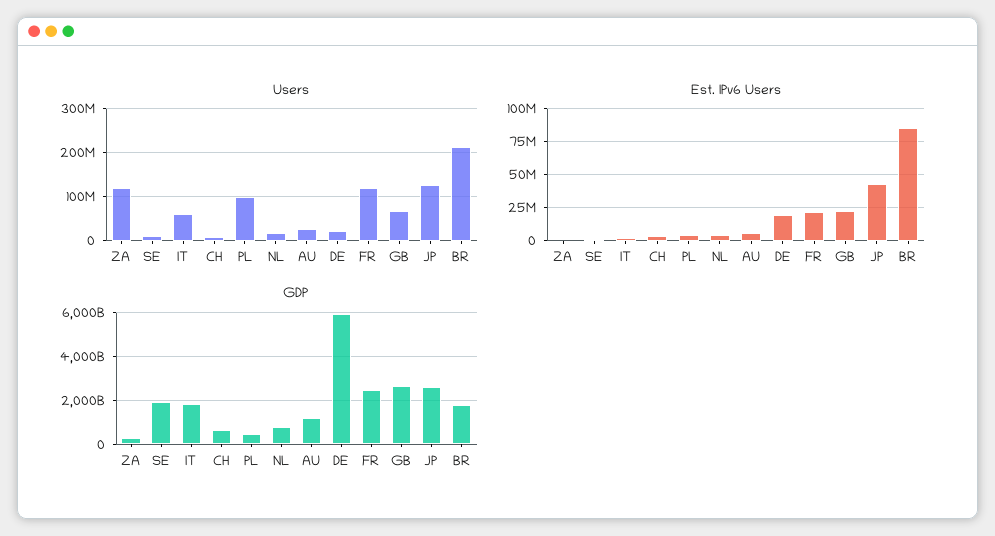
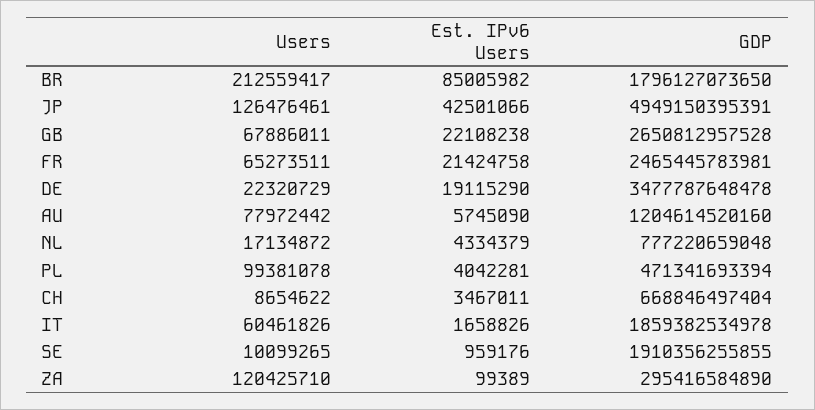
  {
    "Users": {
      "ZA": 120425710,
      "SE": 10099265,
      "IT": 60461826,
      "CH": 8654622,
      "PL": 99381078,
      "NL": 17134872,
-     "AU": 20000000,
+     "AU": 77972442,
      "DE": 22320729,
-     "FR": 120000000,
+     "FR": 65273511,
      "GB": 67886011,
      "JP": 126476461,
      "BR": 212559417
    },
    "Est. IPv6 Users": {
      "ZA": 99389,
      "SE": 959176,
      "IT": 1658826,
      "CH": 3467011,
      "PL": 4042281,
      "NL": 4334379,
      "AU": 5745090,
      "DE": 19115290,
      "FR": 21424758,
      "GB": 22108238,
      "JP": 42501066,
      "BR": 85005982
    },
    "GDP": {
      "ZA": 295416584890,
      "SE": 1910356255855,
      "IT": 1859382534978,
      "CH": 668846497404,
      "PL": 471341693394,
      "NL": 777220659048,
      "AU": 1204614520160,
-     "DE": 6000000000000,
+     "DE": 3477787648478,
      "FR": 2465445783981,
      "GB": 2650812957528,
-     "JP": 2500000000000,
+     "JP": 4949150395391,
      "BR": 1796127073650
    }
  }

